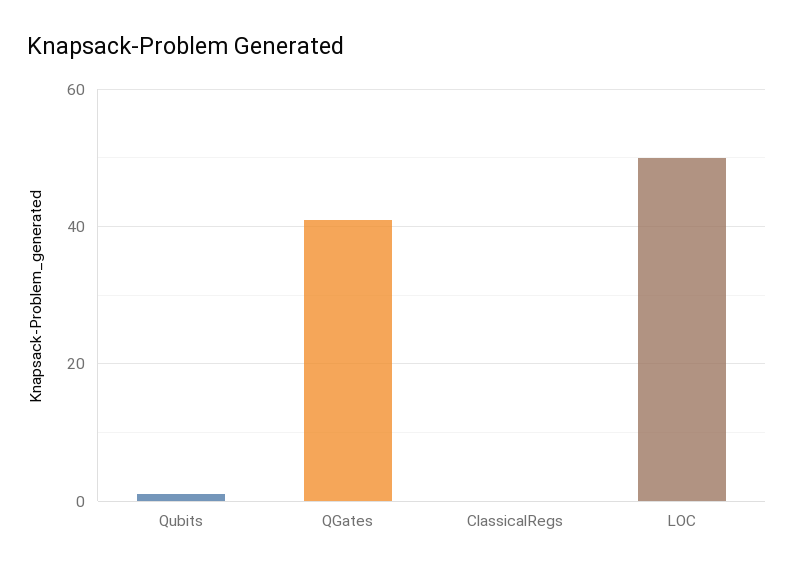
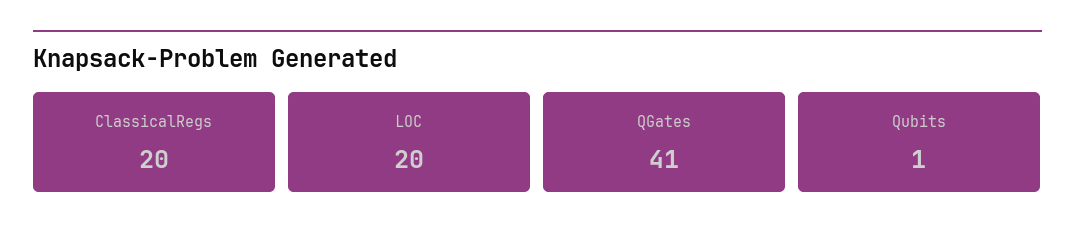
  {
    "Qubits": 1,
    "QGates": 41,
-   "ClassicalRegs": 0,
+   "ClassicalRegs": 20,
-   "LOC": 50
+   "LOC": 20
  }

